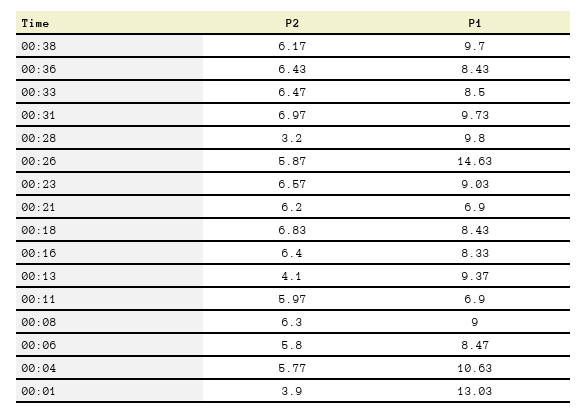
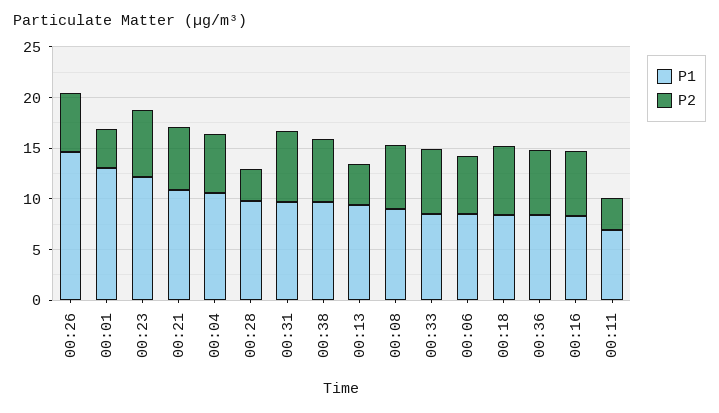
  {
    "P2": {
      "00:38": 6.17,
      "00:36": 6.43,
      "00:33": 6.47,
      "00:31": 6.97,
      "00:28": 3.2,
      "00:26": 5.87,
      "00:23": 6.57,
      "00:21": 6.2,
      "00:18": 6.83,
      "00:16": 6.4,
      "00:13": 4.1,
-     "00:11": 5.97,
+     "00:11": 3,
      "00:08": 6.3,
      "00:06": 5.8,
      "00:04": 5.77,
      "00:01": 3.9
    },
    "P1": {
      "00:38": 9.7,
      "00:36": 8.43,
      "00:33": 8.5,
      "00:31": 9.73,
      "00:28": 9.8,
      "00:26": 14.63,
-     "00:23": 9.03,
+     "00:23": 12,
-     "00:21": 6.9,
+     "00:21": 11,
      "00:18": 8.43,
      "00:16": 8.33,
      "00:13": 9.37,
      "00:11": 6.9,
      "00:08": 9,
      "00:06": 8.47,
      "00:04": 10.63,
      "00:01": 13.03
    }
  }

